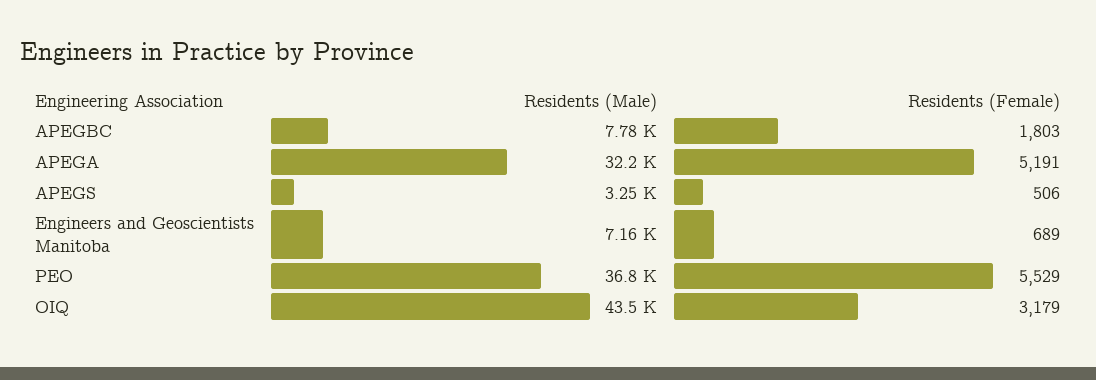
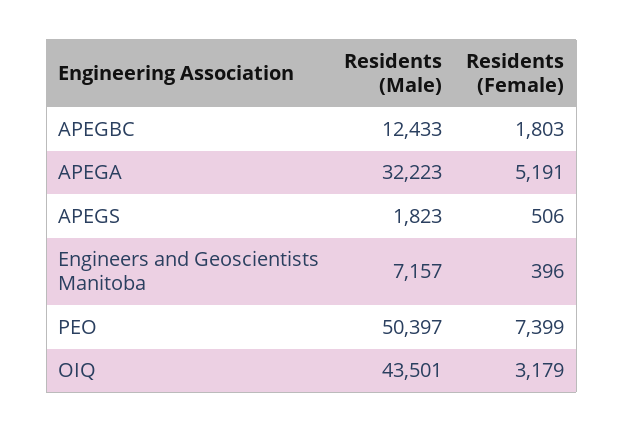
  {
    "Residents (Male)": {
-     "APEGBC": 7780,
+     "APEGBC": 12433,
      "APEGA": 32223,
-     "APEGS": 3250,
+     "APEGS": 1823,
      "Engineers and Geoscientists Manitoba": 7157,
-     "PEO": 36800,
+     "PEO": 50397,
      "OIQ": 43501
    },
    "Residents (Female)": {
      "APEGBC": 1803,
      "APEGA": 5191,
      "APEGS": 506,
-     "Engineers and Geoscientists Manitoba": 689,
+     "Engineers and Geoscientists Manitoba": 396,
-     "PEO": 5529,
+     "PEO": 7399,
      "OIQ": 3179
    }
  }

